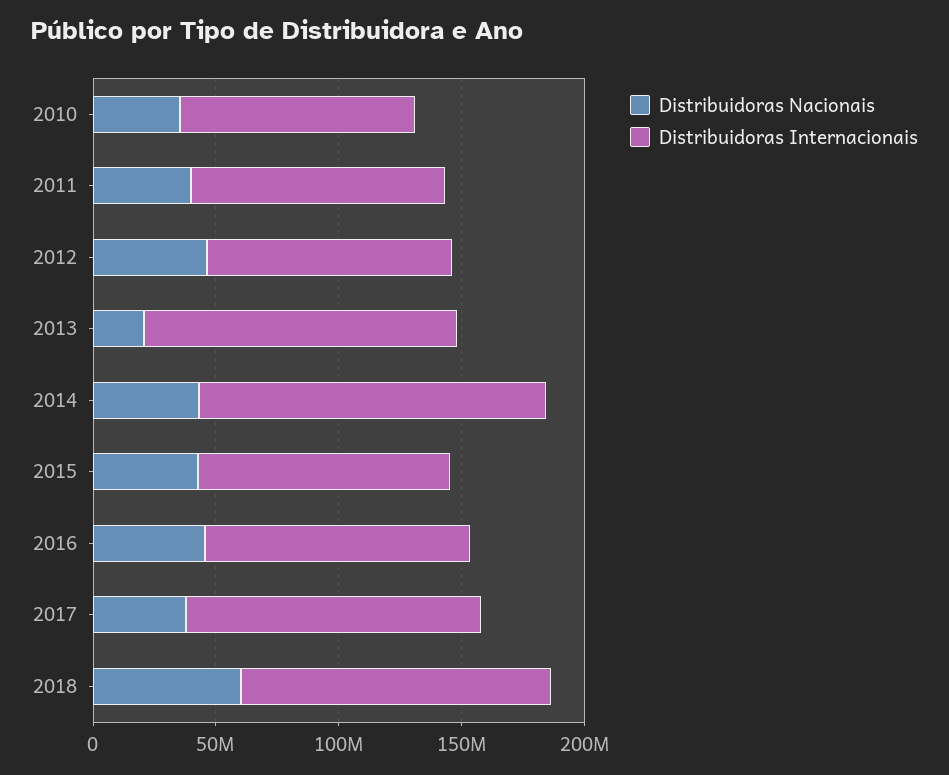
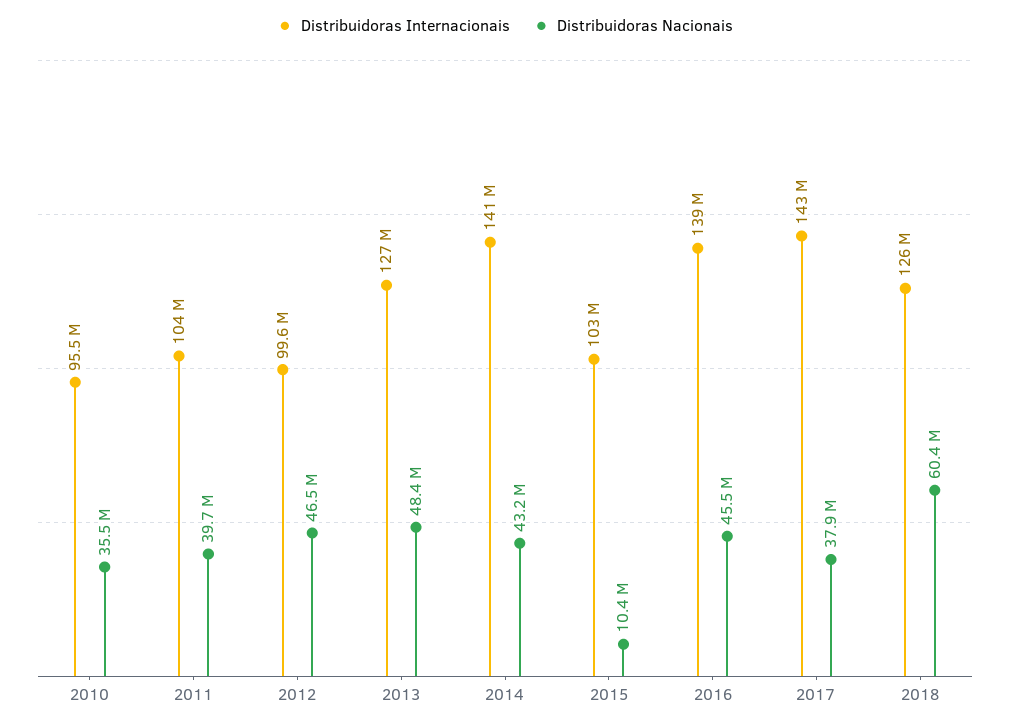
  {
    "Distribuidoras Nacionais": {
      "2010": 35500000,
      "2011": 39700000,
      "2012": 46500000,
-     "2013": 20000000,
+     "2013": 48400000,
      "2014": 43200000,
-     "2015": 40000000,
+     "2015": 10400000,
      "2016": 45500000,
      "2017": 37900000,
      "2018": 60400000
    },
    "Distribuidoras Internacionais": {
      "2010": 95500000,
      "2011": 104000000,
      "2012": 99600000,
      "2013": 127000000,
      "2014": 141000000,
      "2015": 103000000,
-     "2016": 110000000,
+     "2016": 139000000,
-     "2017": 120000000,
+     "2017": 143000000,
      "2018": 126000000
    }
  }

